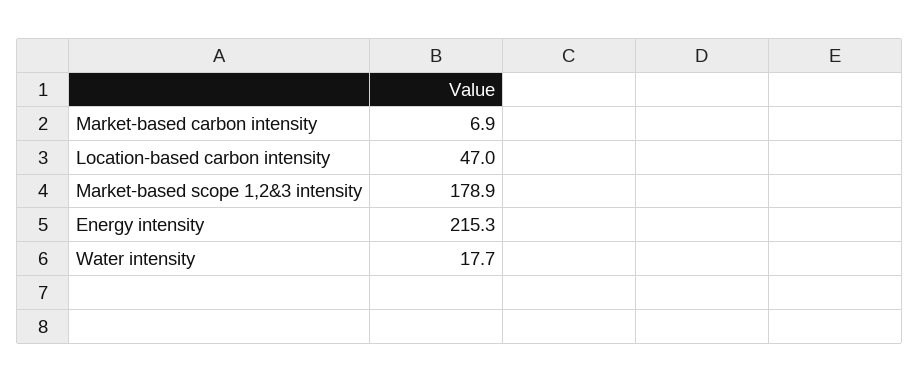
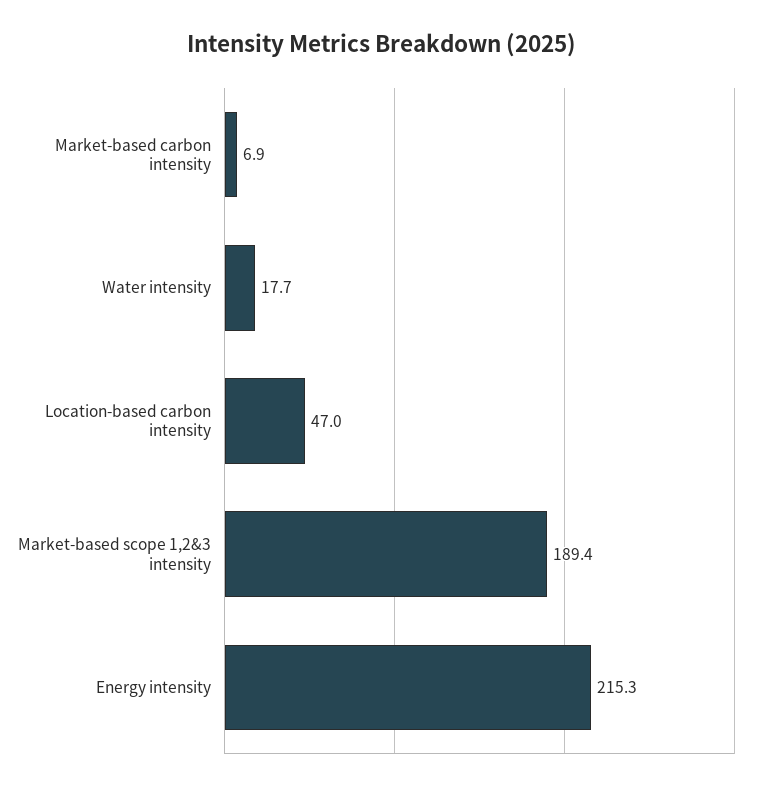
  {
    "Market-based carbon intensity": 6.9,
    "Location-based carbon intensity": 47,
-   "Market-based scope 1,2&3 intensity": 178.9,
+   "Market-based scope 1,2&3 intensity": 189.4,
    "Energy intensity": 215.3,
    "Water intensity": 17.7
  }

